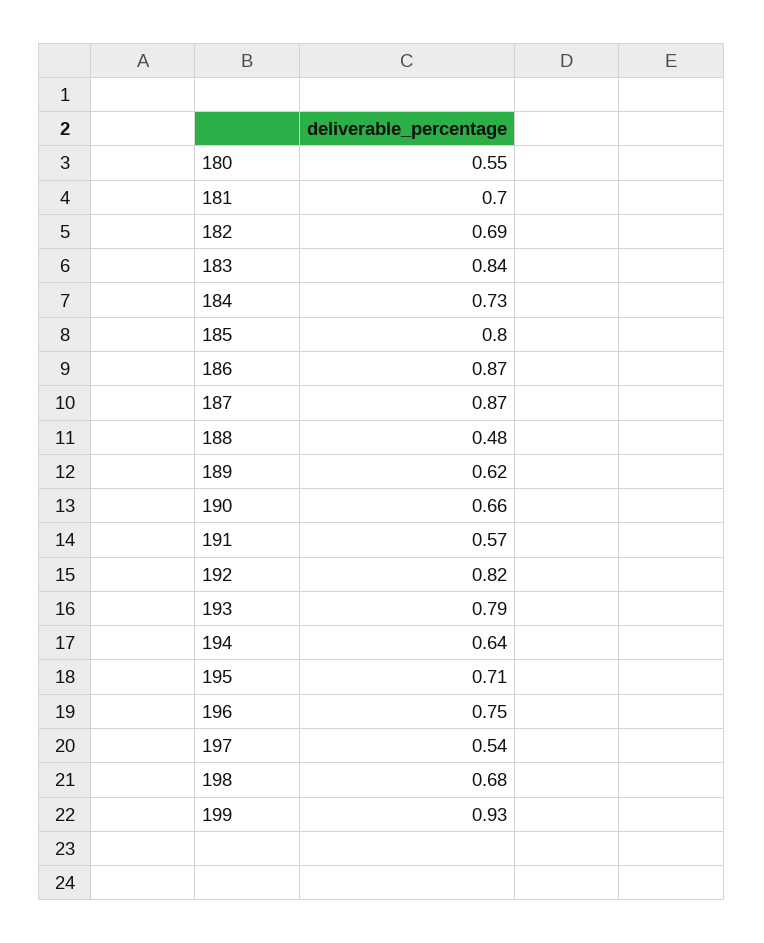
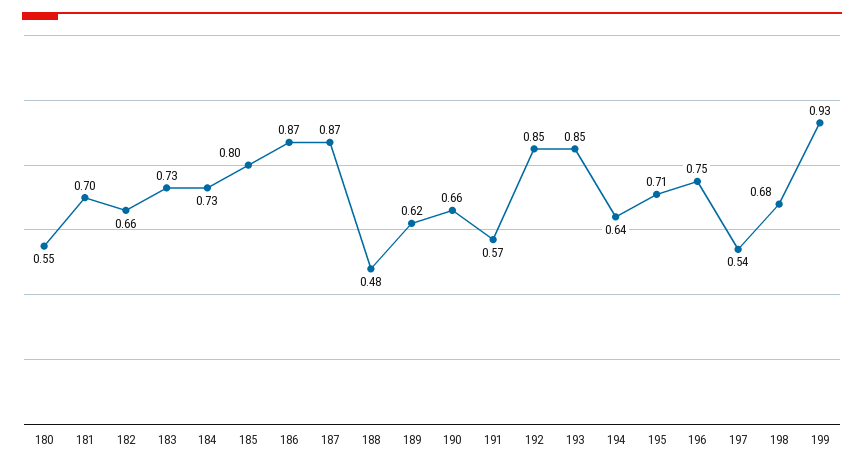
  {
    "180": 0.55,
    "181": 0.7,
-   "182": 0.69,
+   "182": 0.66,
-   "183": 0.84,
+   "183": 0.73,
    "184": 0.73,
    "185": 0.8,
    "186": 0.87,
    "187": 0.87,
    "188": 0.48,
    "189": 0.62,
    "190": 0.66,
    "191": 0.57,
-   "192": 0.82,
+   "192": 0.85,
-   "193": 0.79,
+   "193": 0.85,
    "194": 0.64,
    "195": 0.71,
    "196": 0.75,
    "197": 0.54,
    "198": 0.68,
    "199": 0.93
  }

